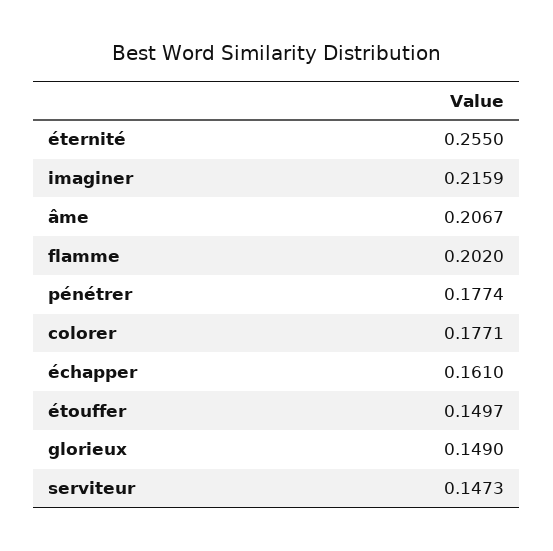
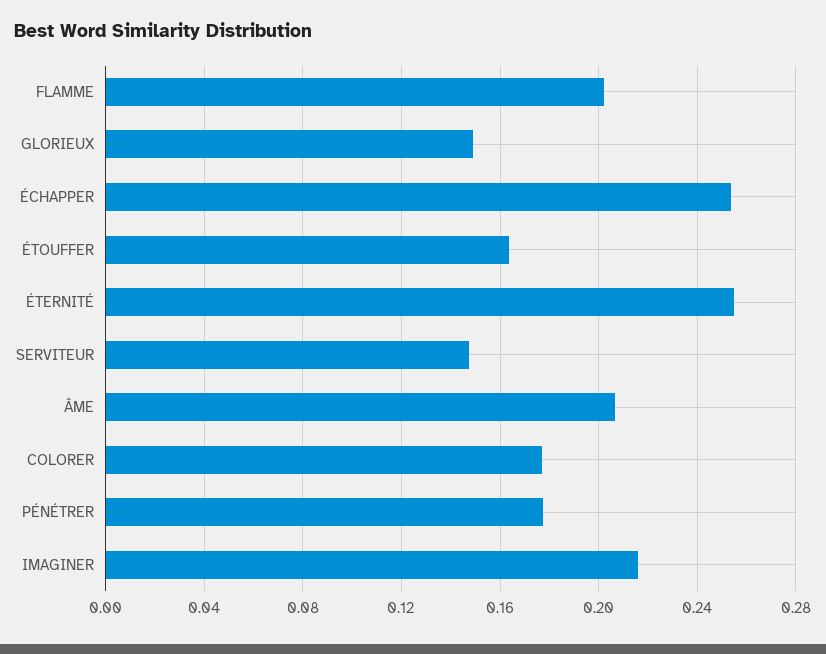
  {
    "éternité": 0.255,
    "imaginer": 0.2159,
    "âme": 0.2067,
    "flamme": 0.202,
    "pénétrer": 0.1774,
    "colorer": 0.1771,
-   "échapper": 0.161,
+   "échapper": 0.255,
-   "étouffer": 0.1497,
+   "étouffer": 0.165,
    "glorieux": 0.149,
    "serviteur": 0.1473
  }

